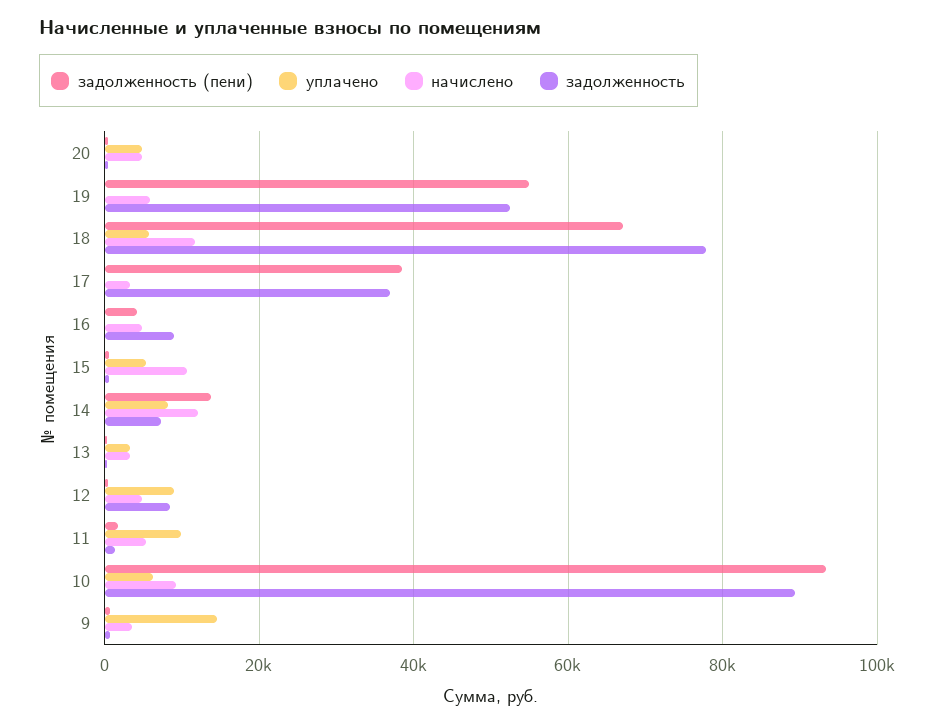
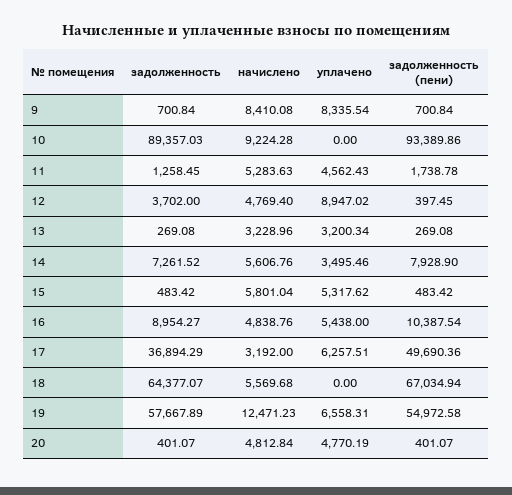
  {
    "задолженность (пени)": {
      "20": 401.07,
      "19": 54972.58,
      "18": 67034.94,
-     "17": 38000,
+     "17": 49690.36,
-     "16": 4000,
+     "16": 10387.54,
      "15": 483.42,
-     "14": 14000,
+     "14": 7928.9,
      "13": 269.08,
      "12": 397.45,
      "11": 1738.78,
      "10": 93389.86,
      "9": 700.84
    },
    "уплачено": {
      "20": 4770.19,
-     "19": 0,
+     "19": 6558.31,
-     "18": 6000,
+     "18": 0,
-     "17": 0,
+     "17": 6257.51,
-     "16": 0,
+     "16": 5438,
      "15": 5317.62,
-     "14": 8000,
+     "14": 3495.46,
      "13": 3200.34,
      "12": 8947.02,
-     "11": 10000,
+     "11": 4562.43,
-     "10": 6000,
+     "10": 0,
-     "9": 14000
+     "9": 8335.54
    },
    "начислено": {
      "20": 4812.84,
-     "19": 6000,
+     "19": 12471.23,
-     "18": 12000,
+     "18": 5569.68,
      "17": 3192,
      "16": 4838.76,
-     "15": 10000,
+     "15": 5801.04,
-     "14": 12000,
+     "14": 5606.76,
      "13": 3228.96,
      "12": 4769.4,
      "11": 5283.63,
      "10": 9224.28,
-     "9": 4000
+     "9": 8410.08
    },
    "задолженность": {
      "20": 401.07,
-     "19": 52000,
+     "19": 57667.89,
-     "18": 78000,
+     "18": 64377.07,
      "17": 36894.29,
      "16": 8954.27,
      "15": 483.42,
      "14": 7261.52,
      "13": 269.08,
-     "12": 8000,
+     "12": 3702,
      "11": 1258.45,
      "10": 89357.03,
      "9": 700.84
    }
  }

